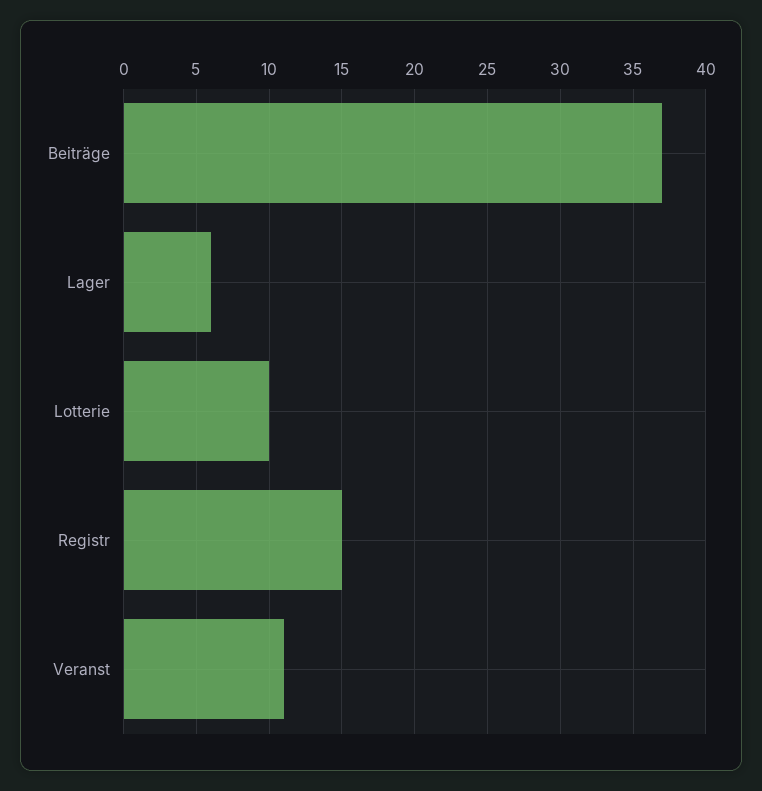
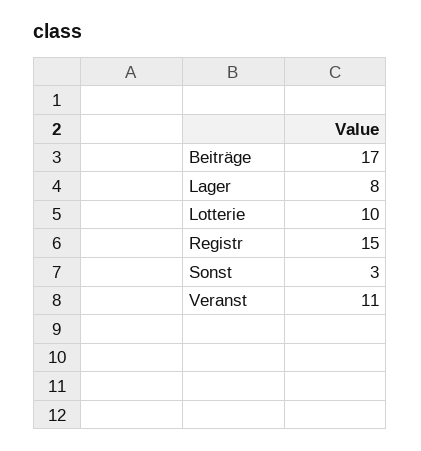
  {
-   "Beiträge": 37,
+   "Beiträge": 17,
-   "Lager": 6,
+   "Lager": 8,
    "Lotterie": 10,
    "Registr": 15,
-   "Veranst": 11
+   "Veranst": 11,
+   "Sonst": 3
  }

